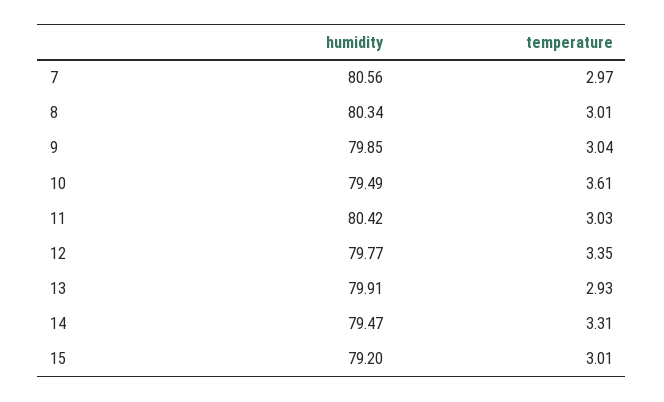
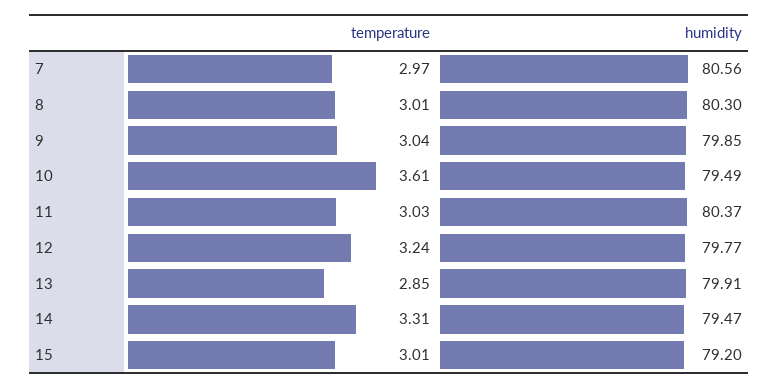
  {
    "humidity": {
      "7": 80.56,
-     "8": 80.34,
+     "8": 80.3,
      "9": 79.85,
      "10": 79.49,
-     "11": 80.42,
+     "11": 80.37,
      "12": 79.77,
      "13": 79.91,
      "14": 79.47,
      "15": 79.2
    },
    "temperature": {
      "7": 2.97,
      "8": 3.01,
      "9": 3.04,
      "10": 3.61,
      "11": 3.03,
-     "12": 3.35,
+     "12": 3.24,
-     "13": 2.93,
+     "13": 2.85,
      "14": 3.31,
      "15": 3.01
    }
  }

